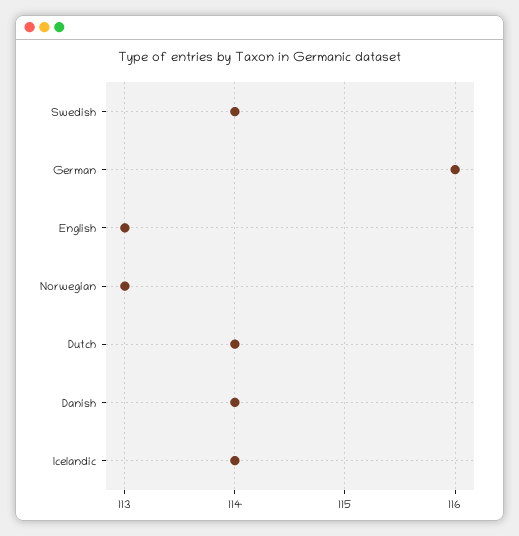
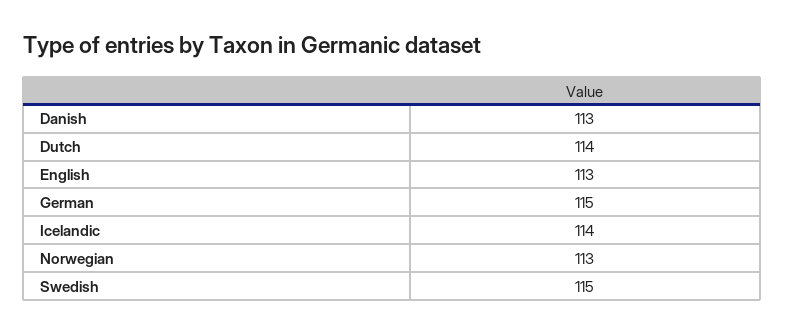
  {
-   "Swedish": 114,
+   "Swedish": 115,
-   "German": 116,
+   "German": 115,
    "English": 113,
    "Norwegian": 113,
    "Dutch": 114,
-   "Danish": 114,
+   "Danish": 113,
    "Icelandic": 114
  }

